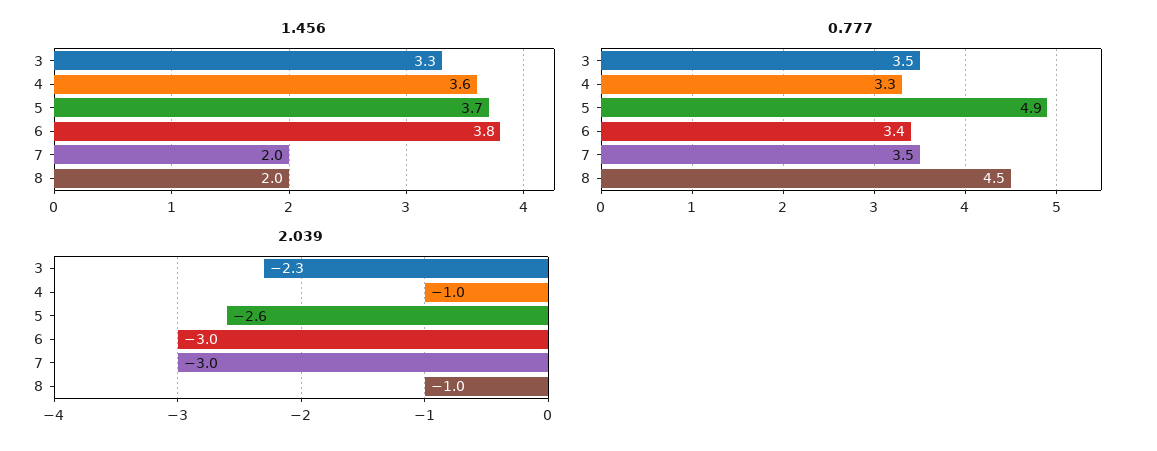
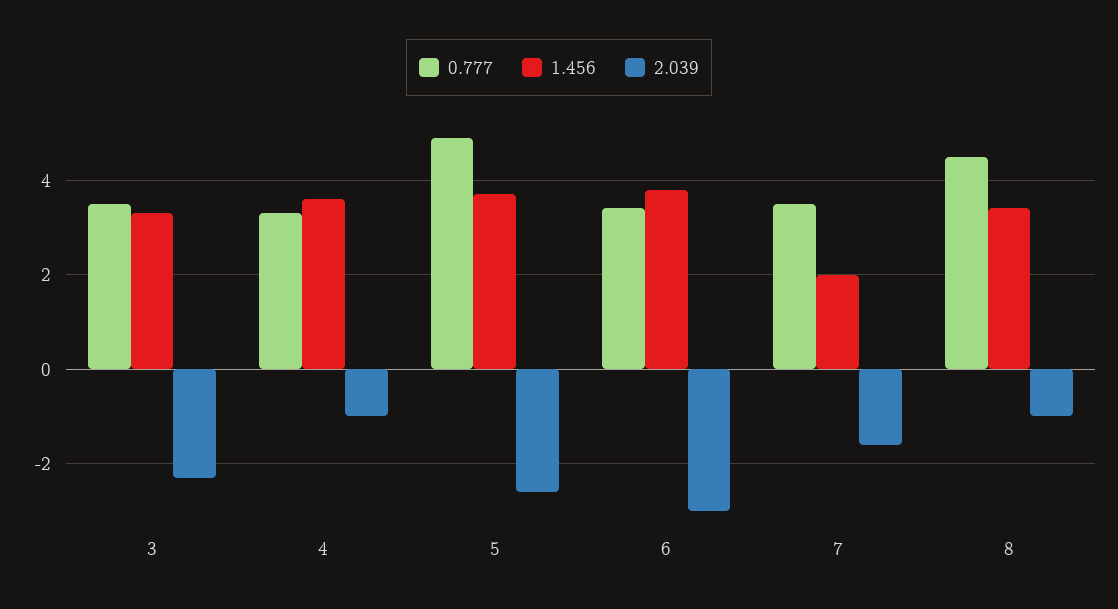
  {
    "1.456": {
      "3": 3.3,
      "4": 3.6,
      "5": 3.7,
      "6": 3.8,
      "7": 2,
-     "8": 2
+     "8": 3.5
    },
    "0.777": {
      "3": 3.5,
      "4": 3.3,
      "5": 4.9,
      "6": 3.4,
      "7": 3.5,
      "8": 4.5
    },
    "2.039": {
      "3": -2.3,
      "4": -1,
      "5": -2.6,
      "6": -3,
-     "7": -3,
+     "7": -1.5,
      "8": -1
    }
  }

